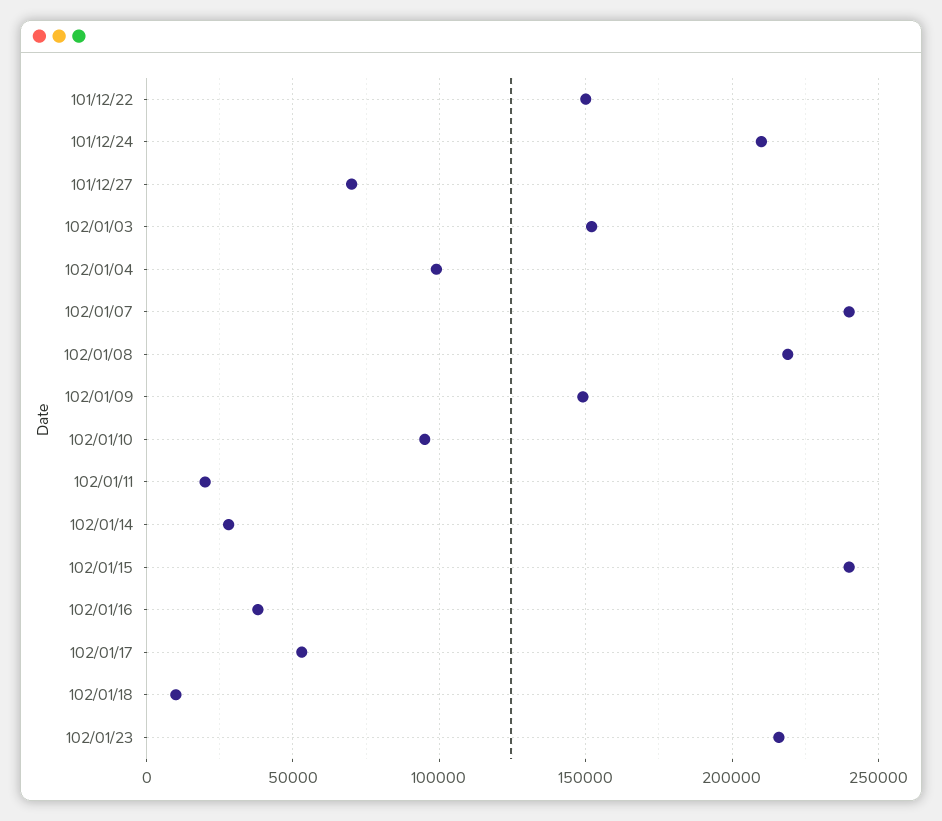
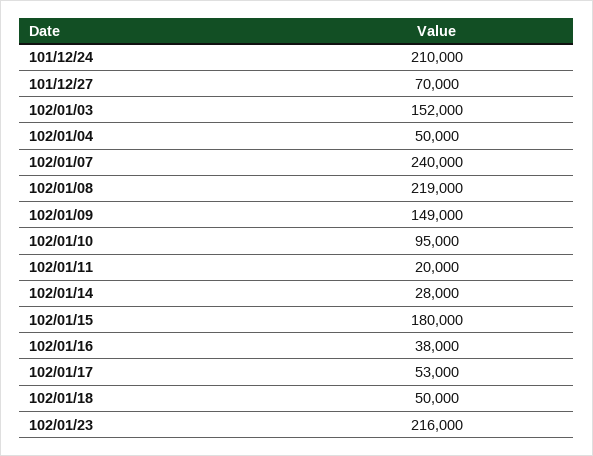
  {
-   "101/12/22": 150000,
    "101/12/24": 210000,
    "101/12/27": 70000,
    "102/01/03": 152000,
-   "102/01/04": 100000,
+   "102/01/04": 50000,
    "102/01/07": 240000,
    "102/01/08": 219000,
    "102/01/09": 149000,
    "102/01/10": 95000,
    "102/01/11": 20000,
    "102/01/14": 28000,
-   "102/01/15": 240000,
+   "102/01/15": 180000,
    "102/01/16": 38000,
    "102/01/17": 53000,
-   "102/01/18": 10000,
+   "102/01/18": 50000,
    "102/01/23": 216000
  }

